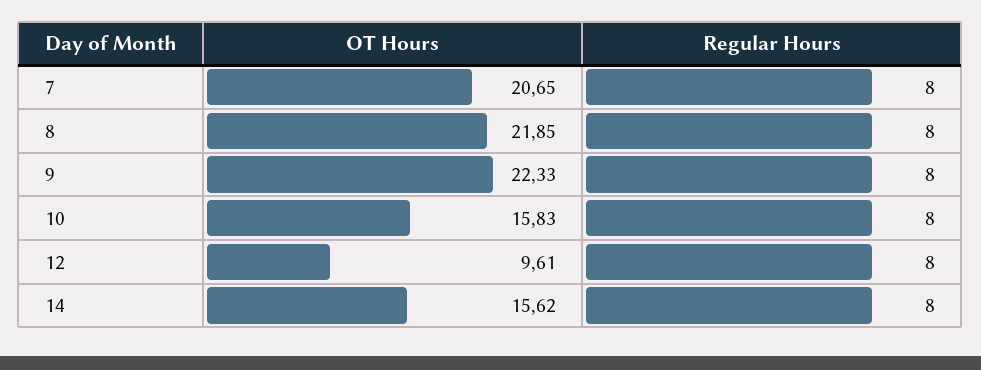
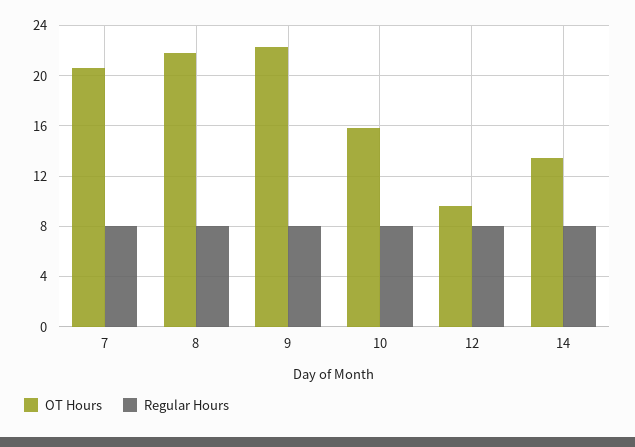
  {
    "OT Hours": {
      "7": 20.65,
      "8": 21.85,
      "9": 22.33,
      "10": 15.83,
      "12": 9.61,
-     "14": 15.62
+     "14": 13.5
    },
    "Regular Hours": {
      "7": 8,
      "8": 8,
      "9": 8,
      "10": 8,
      "12": 8,
      "14": 8
    }
  }

